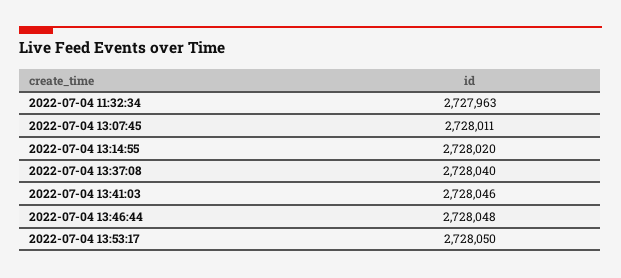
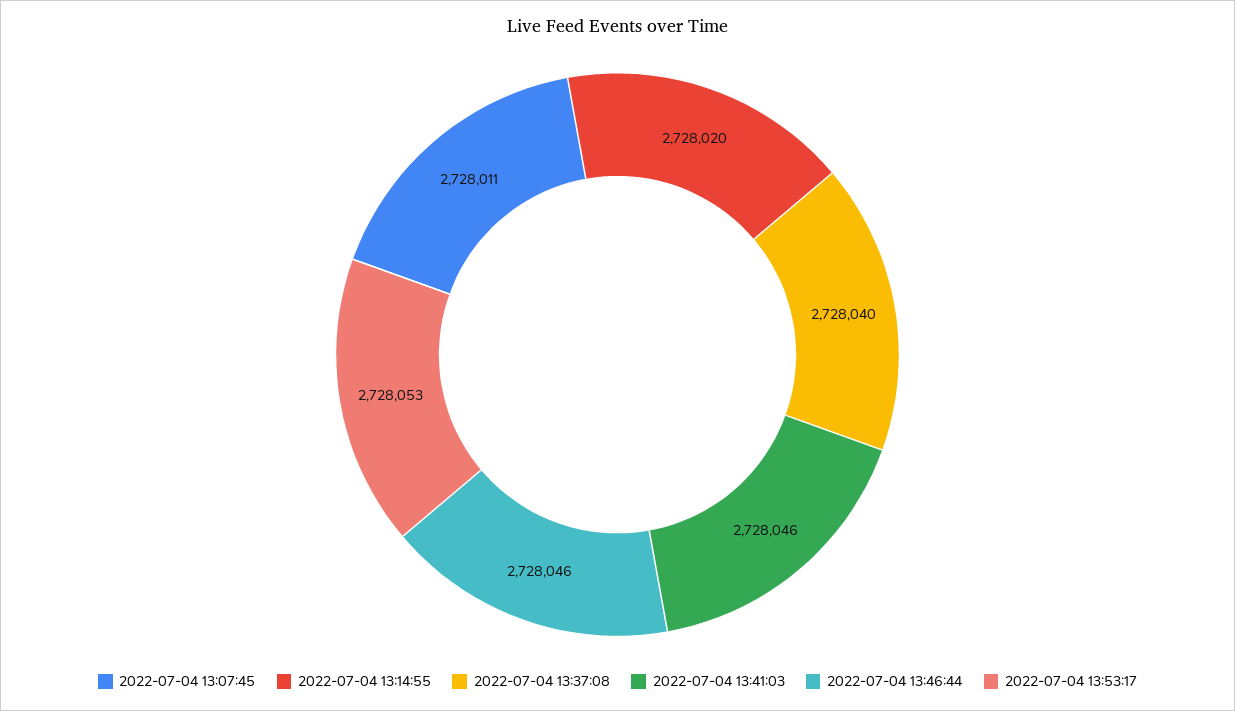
  {
-   "2022-07-04 11:32:34": 2727963,
    "2022-07-04 13:07:45": 2728011,
    "2022-07-04 13:14:55": 2728020,
    "2022-07-04 13:37:08": 2728040,
    "2022-07-04 13:41:03": 2728046,
-   "2022-07-04 13:46:44": 2728048,
+   "2022-07-04 13:46:44": 2728046,
-   "2022-07-04 13:53:17": 2728050
+   "2022-07-04 13:53:17": 2728053
  }

